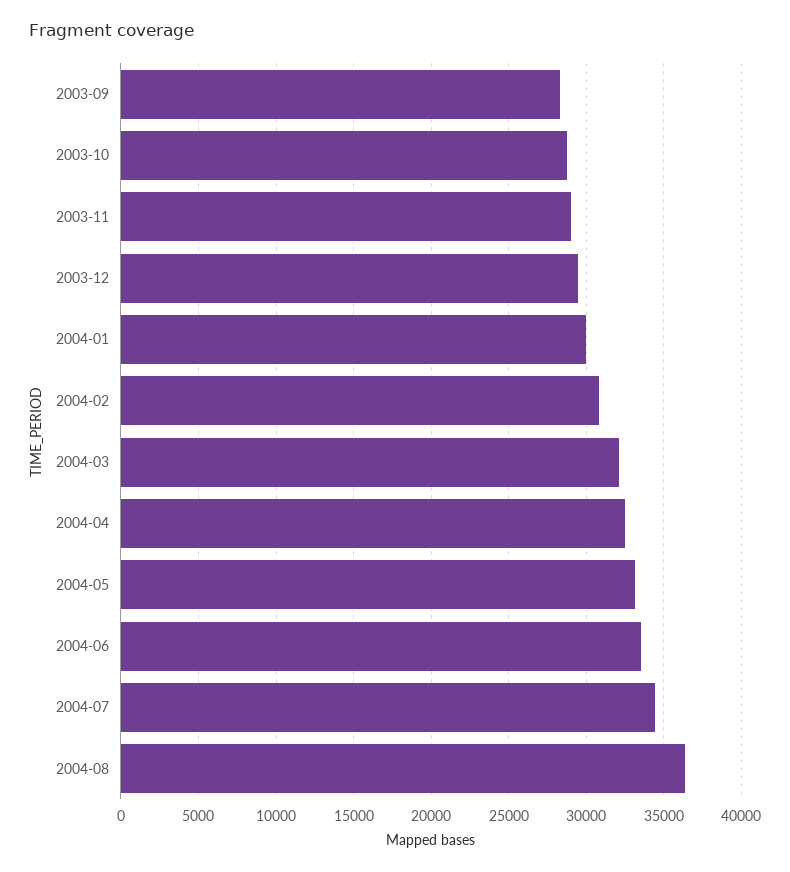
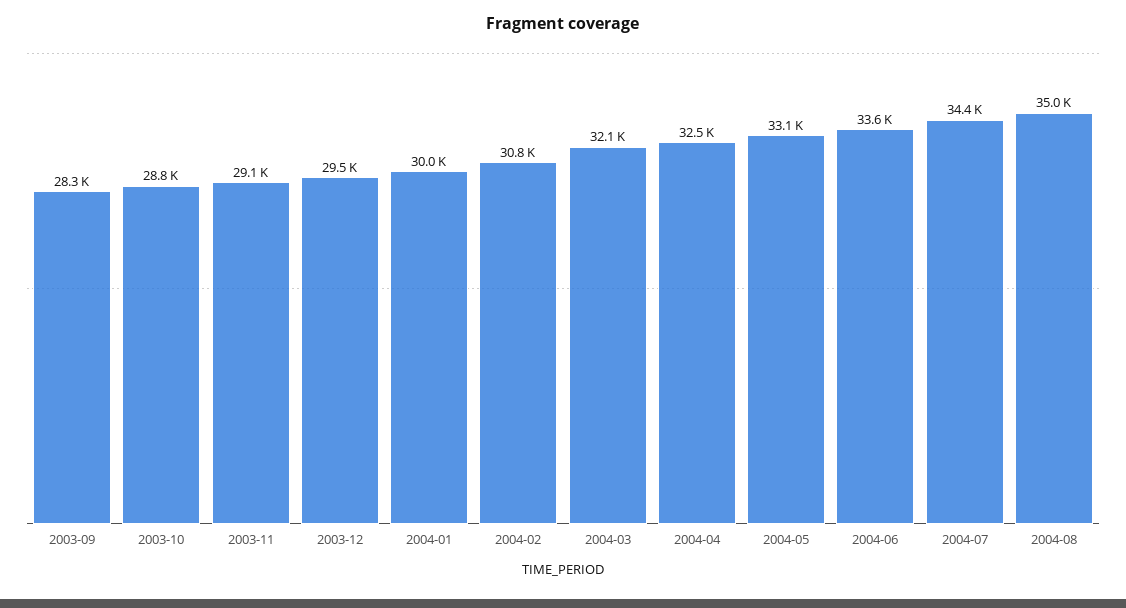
  {
    "2003-09": 28300,
    "2003-10": 28800,
    "2003-11": 29100,
    "2003-12": 29500,
    "2004-01": 30000,
    "2004-02": 30800,
    "2004-03": 32100,
    "2004-04": 32500,
    "2004-05": 33100,
    "2004-06": 33600,
    "2004-07": 34400,
-   "2004-08": 36500
+   "2004-08": 35000
  }

